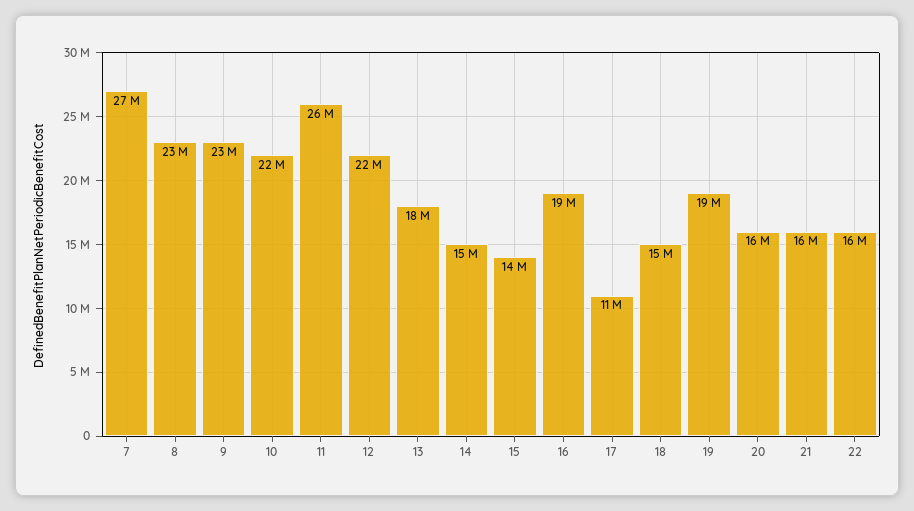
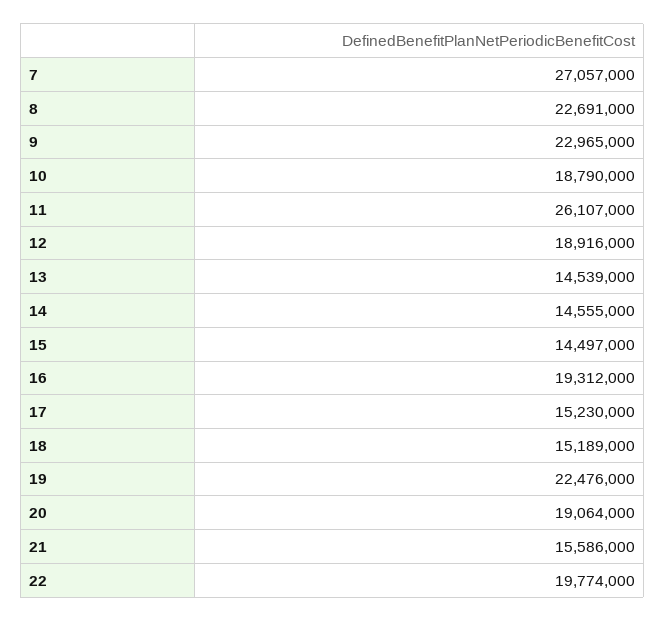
  {
    "7": 27057000,
    "8": 22691000,
    "9": 22965000,
-   "10": 22000000,
+   "10": 18790000,
    "11": 26107000,
-   "12": 22000000,
+   "12": 18916000,
-   "13": 18000000,
+   "13": 14539000,
    "14": 14555000,
    "15": 14497000,
    "16": 19312000,
-   "17": 11000000,
+   "17": 15230000,
    "18": 15189000,
-   "19": 19000000,
+   "19": 22476000,
-   "20": 16000000,
+   "20": 19064000,
    "21": 15586000,
-   "22": 16000000
+   "22": 19774000
  }

